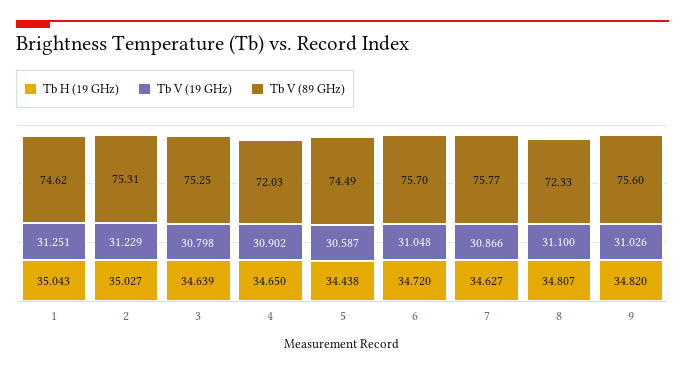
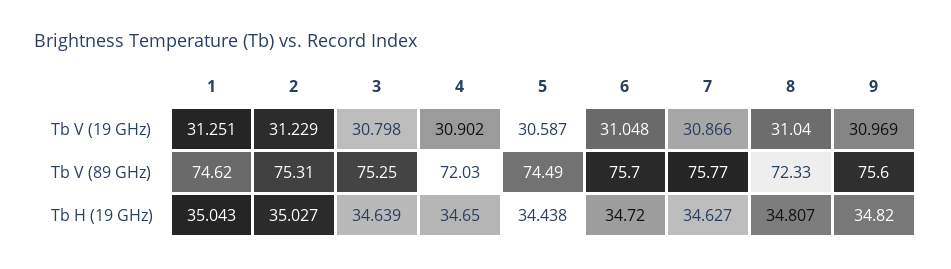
  {
    "Tb H (19 GHz)": {
      "1": 35.043,
      "2": 35.027,
      "3": 34.639,
      "4": 34.65,
      "5": 34.438,
      "6": 34.72,
      "7": 34.627,
      "8": 34.807,
      "9": 34.82
    },
    "Tb V (19 GHz)": {
      "1": 31.251,
      "2": 31.229,
      "3": 30.798,
      "4": 30.902,
      "5": 30.587,
      "6": 31.048,
      "7": 30.866,
-     "8": 31.1,
+     "8": 31.04,
-     "9": 31.026
+     "9": 30.969
    },
    "Tb V (89 GHz)": {
      "1": 74.62,
      "2": 75.31,
      "3": 75.25,
      "4": 72.03,
      "5": 74.49,
      "6": 75.7,
      "7": 75.77,
      "8": 72.33,
      "9": 75.6
    }
  }

